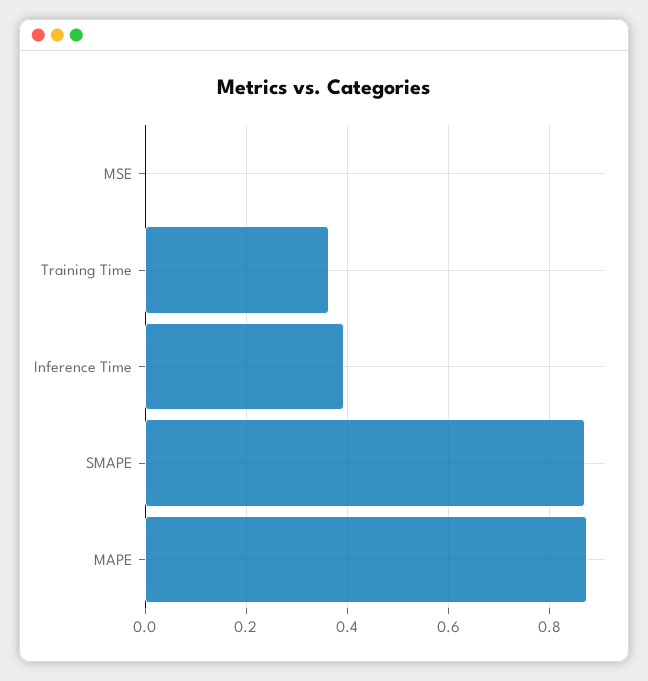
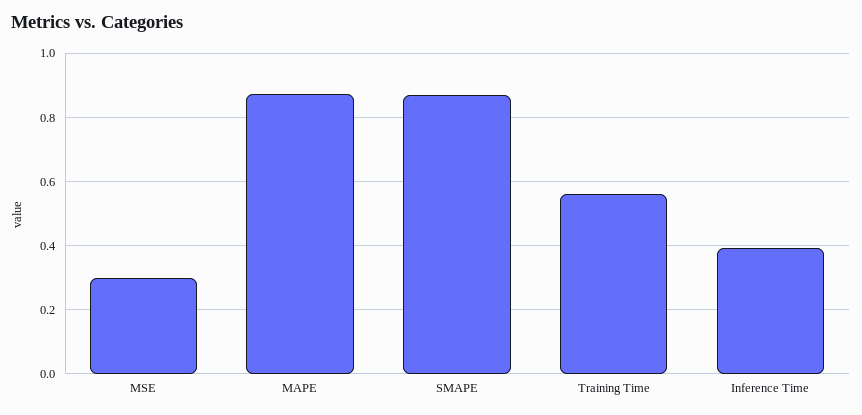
  {
-   "MSE": 0,
+   "MSE": 0.3,
-   "Training Time": 0.36,
+   "Training Time": 0.56,
    "Inference Time": 0.4,
    "SMAPE": 0.88,
    "MAPE": 0.88
  }

